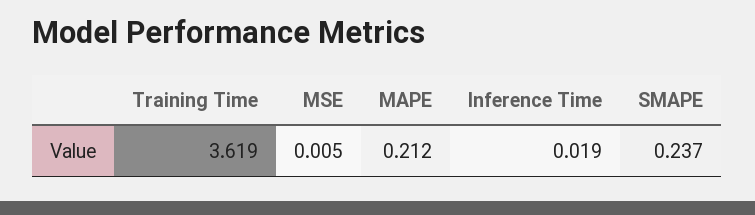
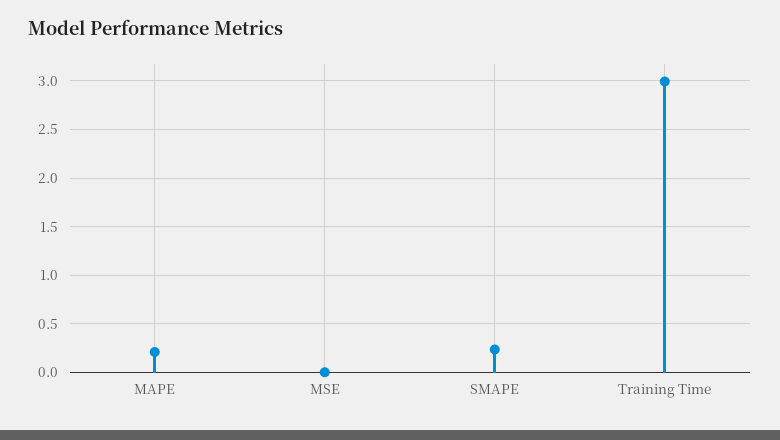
  {
-   "Training Time": 3.619,
+   "Training Time": 3,
    "MSE": 0.005,
    "MAPE": 0.212,
-   "Inference Time": 0.019,
    "SMAPE": 0.237
  }

